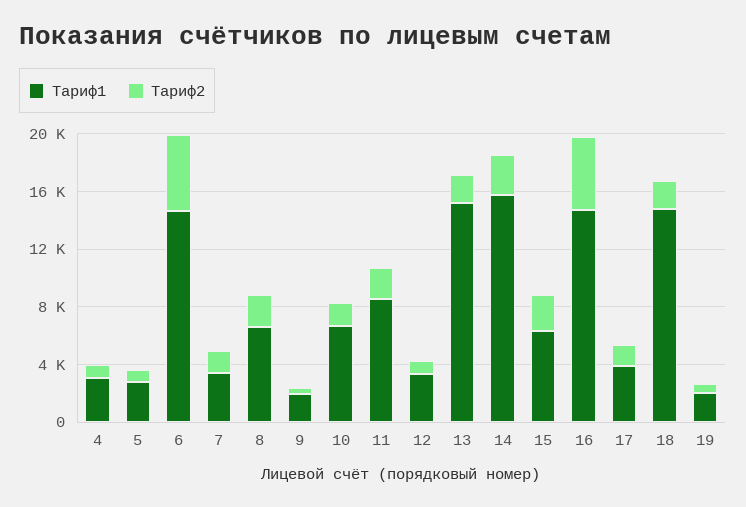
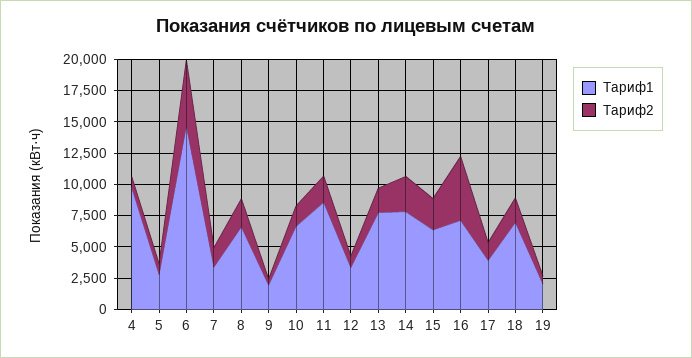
  {
    "Тариф1": {
-     "4": 3000,
+     "4": 10000,
      "5": 3000,
      "6": 15000,
      "7": 3000,
      "8": 7000,
      "9": 2000,
      "10": 7000,
      "11": 9000,
      "12": 3000,
-     "13": 15000,
+     "13": 7500,
-     "14": 16000,
+     "14": 7500,
      "15": 6000,
-     "16": 15000,
+     "16": 7500,
      "17": 4000,
-     "18": 15000,
+     "18": 7500,
      "19": 2000
    },
    "Тариф2": {
      "4": 1000,
      "5": 1000,
      "6": 5000,
      "7": 2000,
      "8": 2000,
      "9": 0,
      "10": 2000,
      "11": 2000,
      "12": 1000,
      "13": 2000,
      "14": 3000,
      "15": 3000,
      "16": 5000,
      "17": 1000,
      "18": 2000,
      "19": 1000
    }
  }

